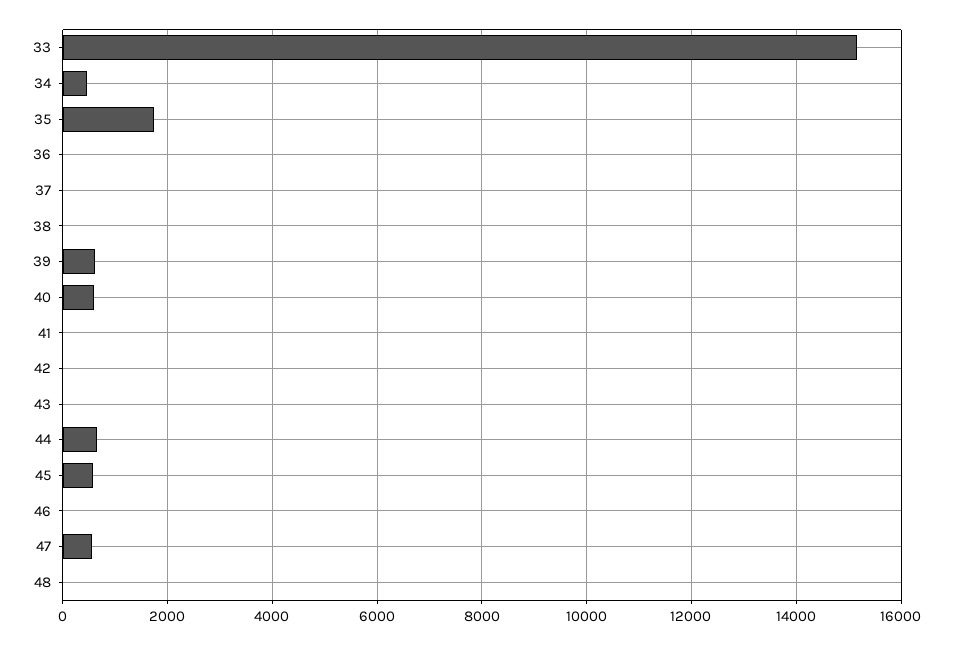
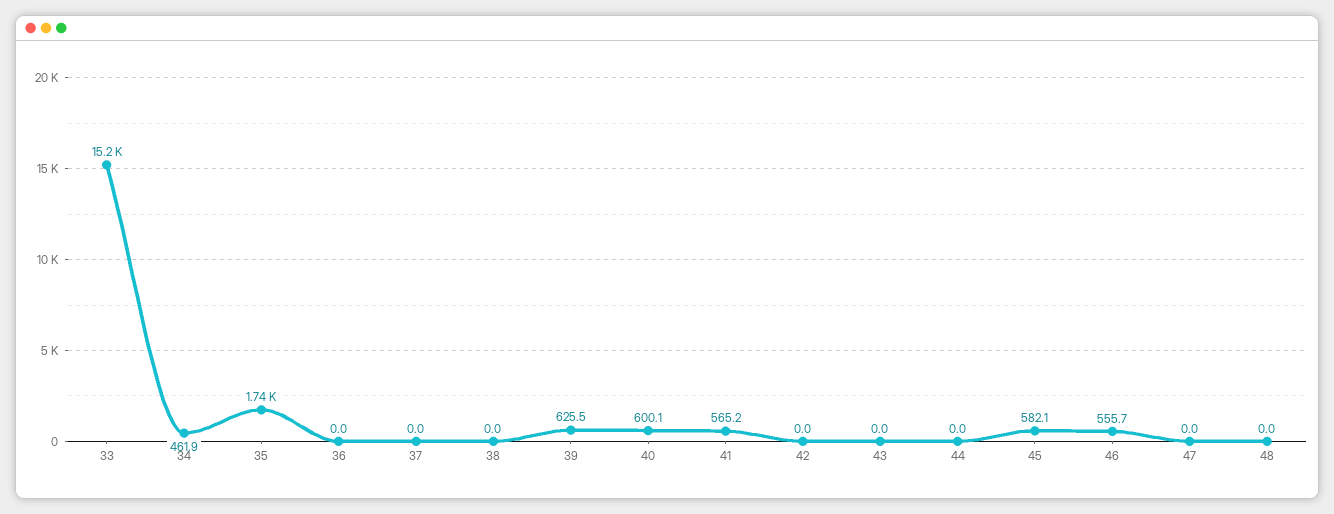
  {
    "33": 15200,
    "34": 461.9,
    "35": 1740,
    "36": 0,
    "37": 0,
    "38": 0,
    "39": 625.5,
    "40": 600.1,
-   "41": 0,
+   "41": 565.2,
    "42": 0,
    "43": 0,
-   "44": 600,
+   "44": 0,
    "45": 582.1,
-   "46": 0,
+   "46": 555.7,
-   "47": 600,
+   "47": 0,
    "48": 0
  }

